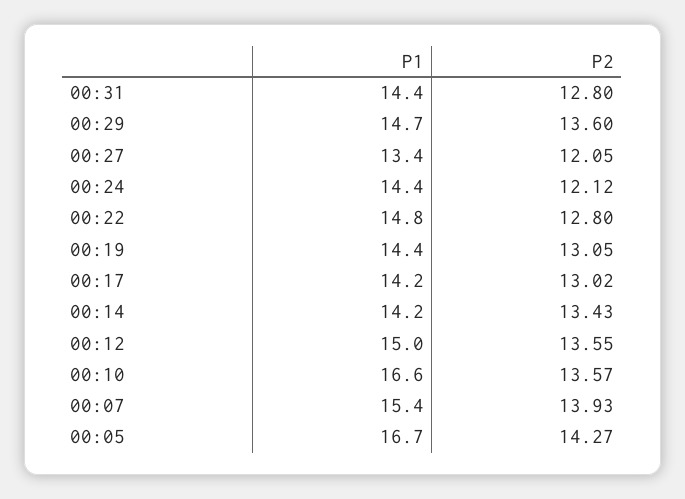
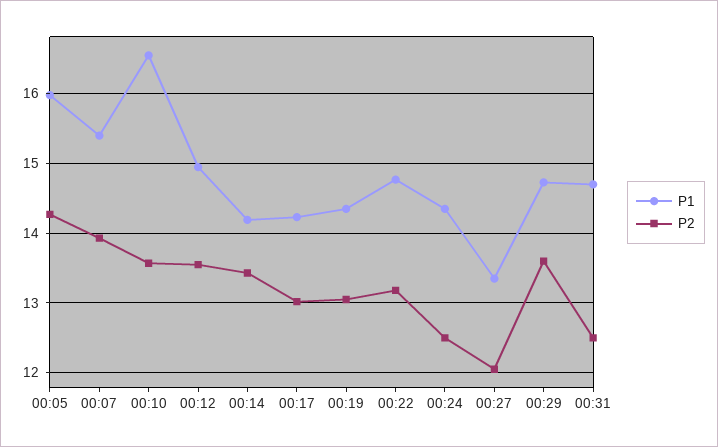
  {
    "P1": {
-     "00:31": 14.4,
+     "00:31": 14.7,
      "00:29": 14.7,
      "00:27": 13.4,
      "00:24": 14.4,
      "00:22": 14.8,
      "00:19": 14.4,
      "00:17": 14.2,
      "00:14": 14.2,
      "00:12": 15,
      "00:10": 16.6,
      "00:07": 15.4,
-     "00:05": 16.7
+     "00:05": 16
    },
    "P2": {
-     "00:31": 12.8,
+     "00:31": 12.5,
      "00:29": 13.6,
      "00:27": 12.05,
-     "00:24": 12.12,
+     "00:24": 12.5,
-     "00:22": 12.8,
+     "00:22": 13.2,
      "00:19": 13.05,
      "00:17": 13.02,
      "00:14": 13.43,
      "00:12": 13.55,
      "00:10": 13.57,
      "00:07": 13.93,
      "00:05": 14.27
    }
  }

